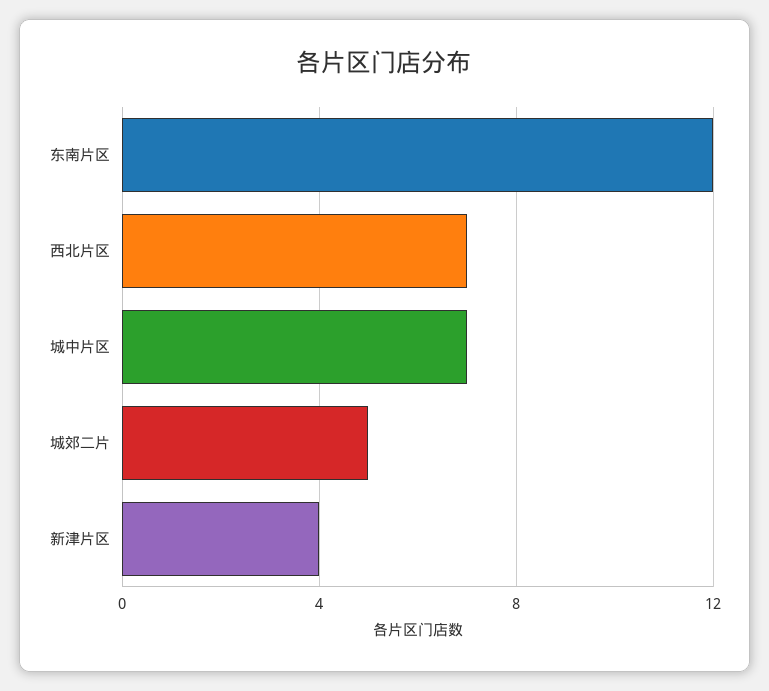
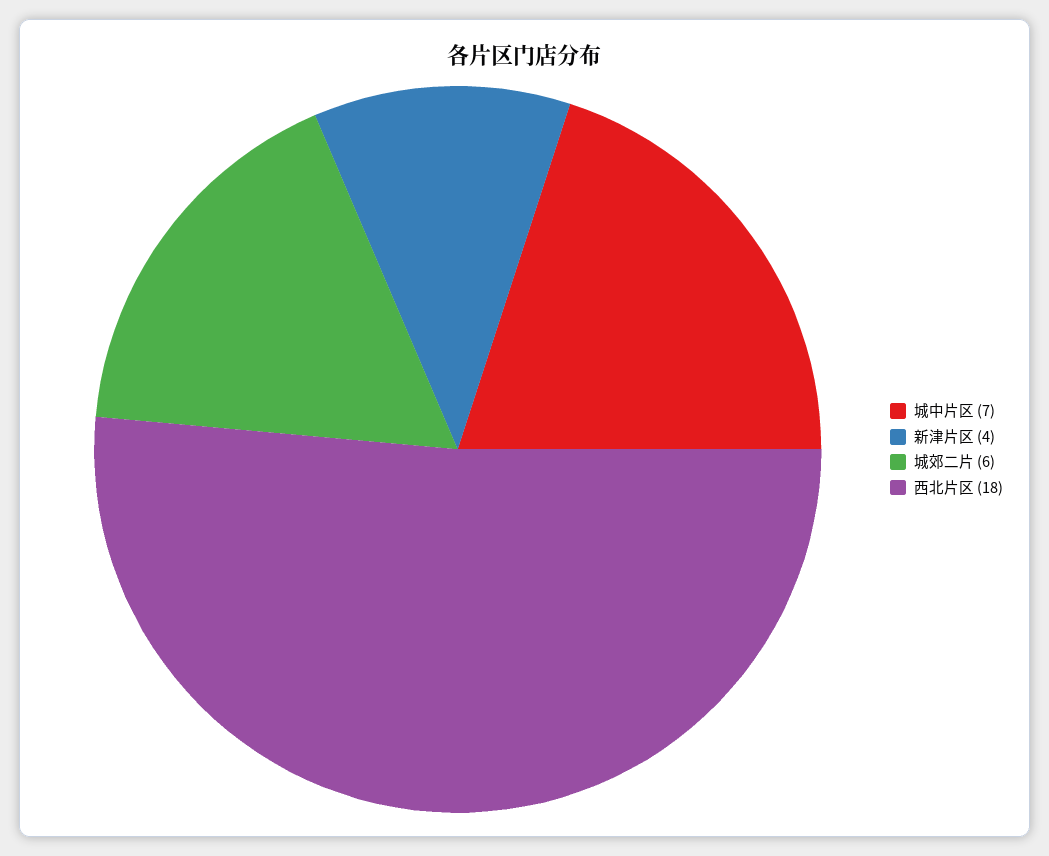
  {
-   "东南片区": 12,
-   "西北片区": 7,
+   "西北片区": 18,
    "城中片区": 7,
-   "城郊二片": 5,
+   "城郊二片": 6,
    "新津片区": 4
  }

